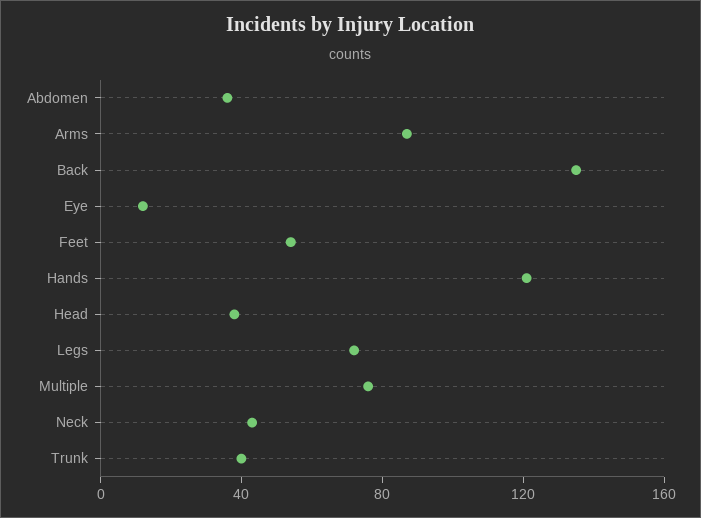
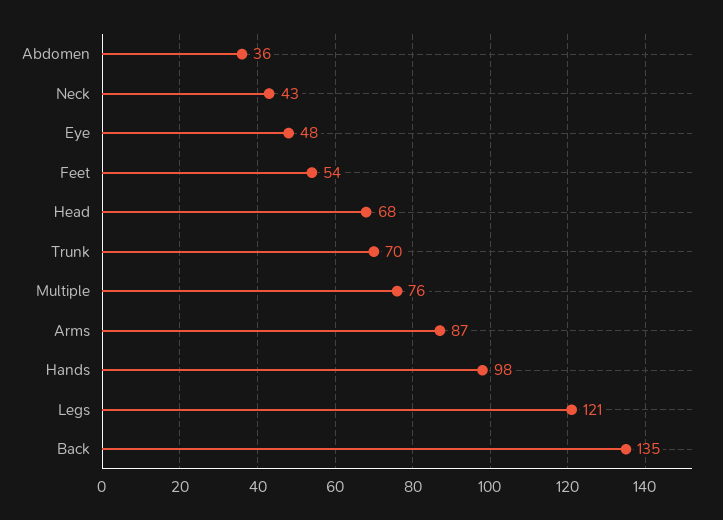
  {
    "Abdomen": 36,
    "Arms": 87,
    "Back": 135,
-   "Eye": 10,
+   "Eye": 48,
    "Feet": 54,
-   "Hands": 120,
+   "Hands": 98,
-   "Head": 40,
+   "Head": 68,
-   "Legs": 70,
+   "Legs": 121,
    "Multiple": 76,
    "Neck": 43,
-   "Trunk": 40
+   "Trunk": 70
  }

